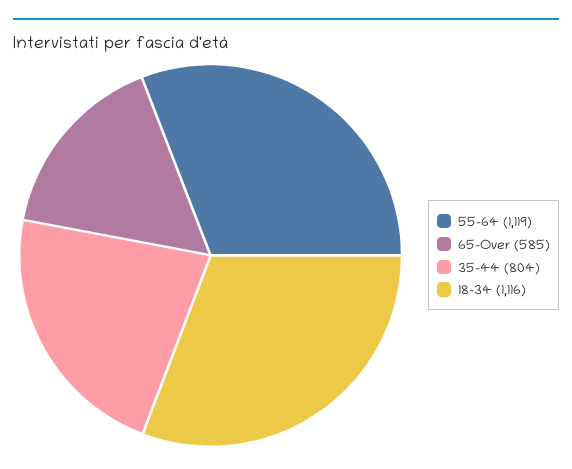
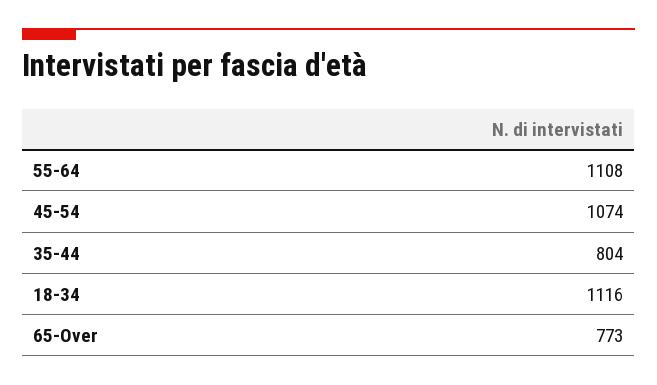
  {
-   "55-64": 1119,
+   "55-64": 1108,
-   "65-Over": 585,
+   "65-Over": 773,
    "35-44": 804,
-   "18-34": 1116
+   "18-34": 1116,
+   "45-54": 1074
  }

